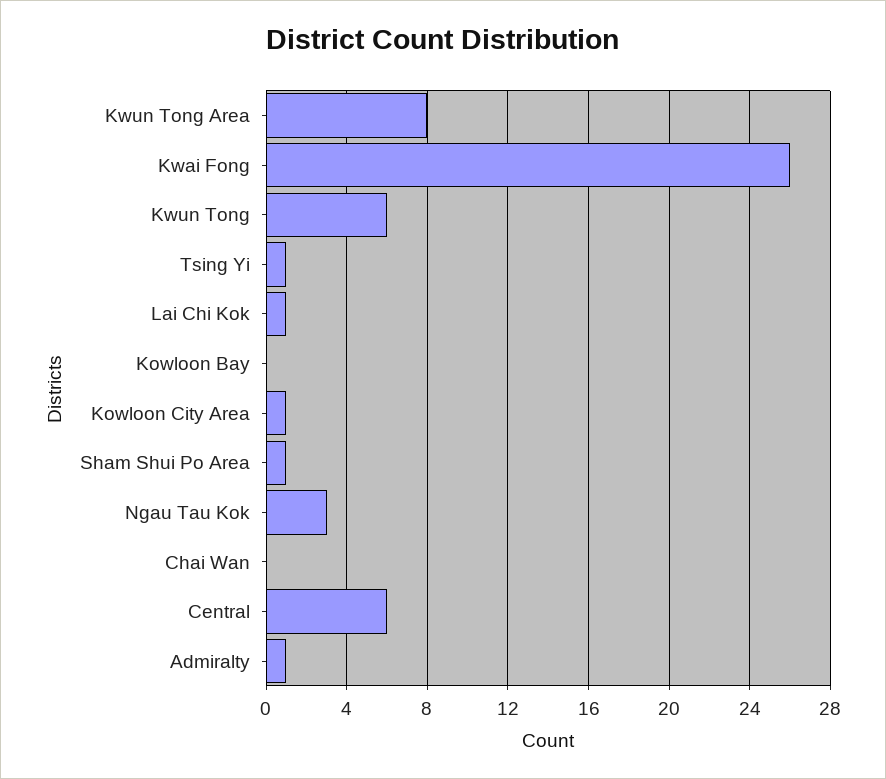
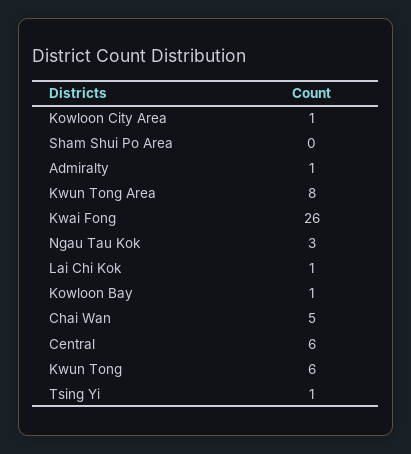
  {
    "Kwun Tong Area": 8,
    "Kwai Fong": 26,
    "Kwun Tong": 6,
    "Tsing Yi": 1,
    "Lai Chi Kok": 1,
-   "Kowloon Bay": 0,
+   "Kowloon Bay": 1,
    "Kowloon City Area": 1,
-   "Sham Shui Po Area": 1,
+   "Sham Shui Po Area": 0,
    "Ngau Tau Kok": 3,
-   "Chai Wan": 0,
+   "Chai Wan": 5,
    "Central": 6,
    "Admiralty": 1
  }

